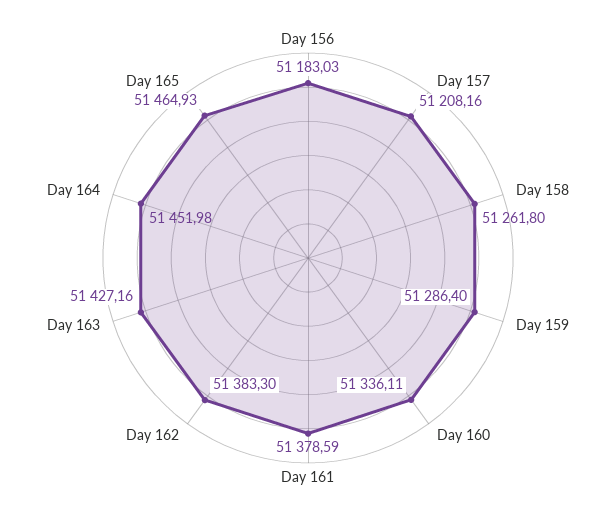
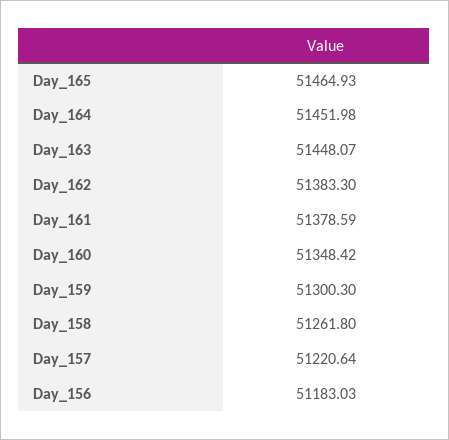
  {
    "Day 156": 51183.03,
-   "Day 157": 51208.16,
+   "Day 157": 51220.64,
    "Day 158": 51261.8,
-   "Day 159": 51286.4,
+   "Day 159": 51300.3,
-   "Day 160": 51336.11,
+   "Day 160": 51348.42,
    "Day 161": 51378.59,
    "Day 162": 51383.3,
-   "Day 163": 51427.16,
+   "Day 163": 51448.07,
    "Day 164": 51451.98,
    "Day 165": 51464.93
  }

